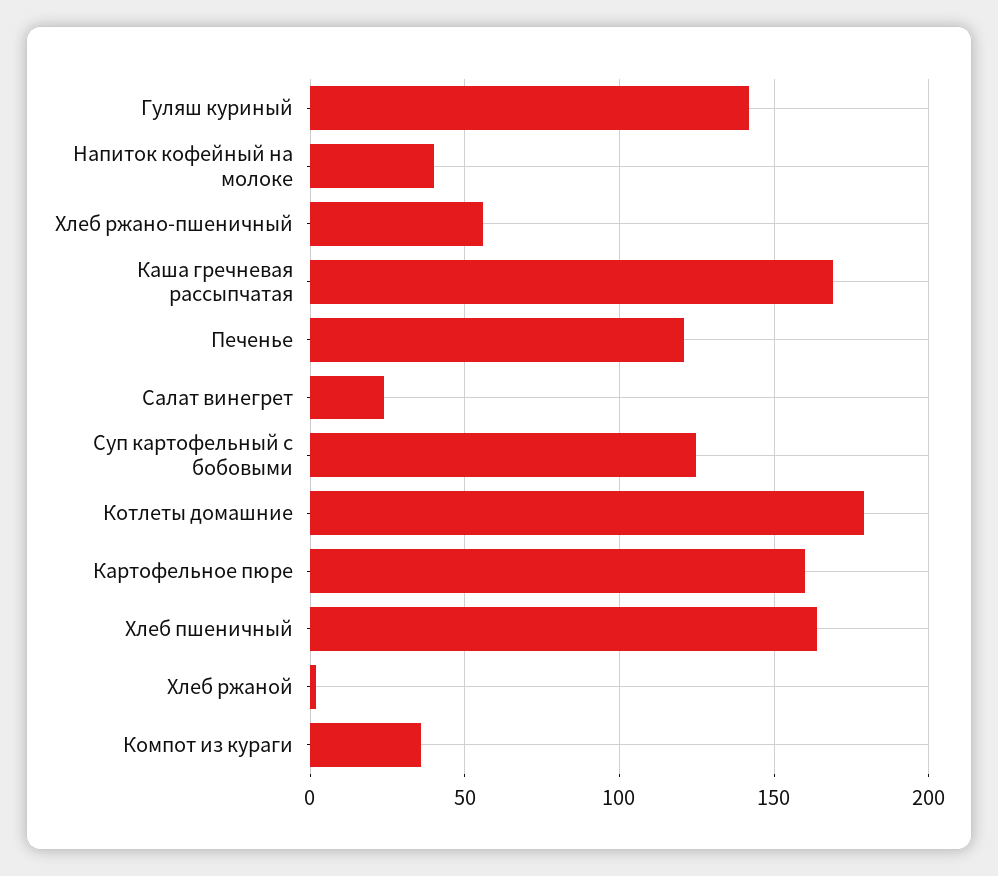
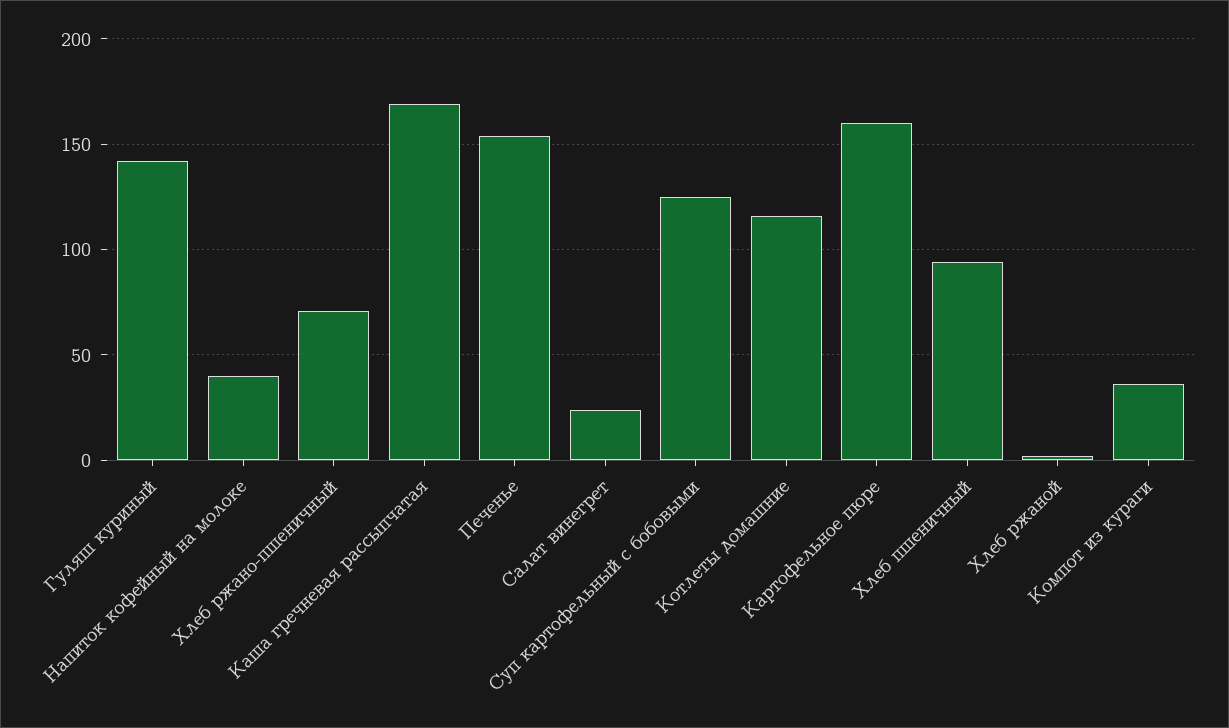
  {
    "Гуляш куриный": 140,
    "Напиток кофейный на молоке": 40,
-   "Хлеб ржано-пшеничный": 55,
+   "Хлеб ржано-пшеничный": 70,
    "Каша гречневая рассыпчатая": 170,
-   "Печенье": 120,
+   "Печенье": 155,
    "Салат винегрет": 25,
    "Суп картофельный с бобовыми": 125,
-   "Котлеты домашние": 180,
+   "Котлеты домашние": 115,
    "Картофельное пюре": 160,
-   "Хлеб пшеничный": 165,
+   "Хлеб пшеничный": 95,
    "Хлеб ржаной": 0,
    "Компот из кураги": 35
  }

